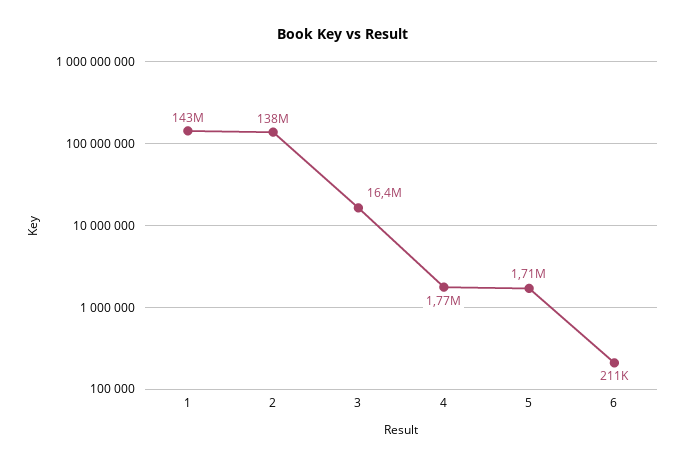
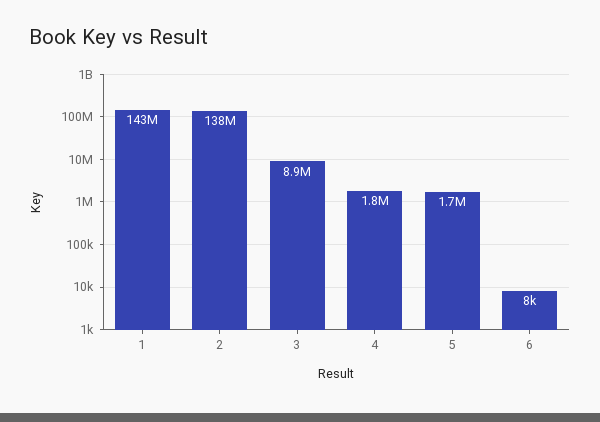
  {
    "1": 143000000,
    "2": 138000000,
-   "3": 16400000,
+   "3": 8900000,
    "4": 1770000,
    "5": 1710000,
-   "6": 211000
+   "6": 8000
  }

